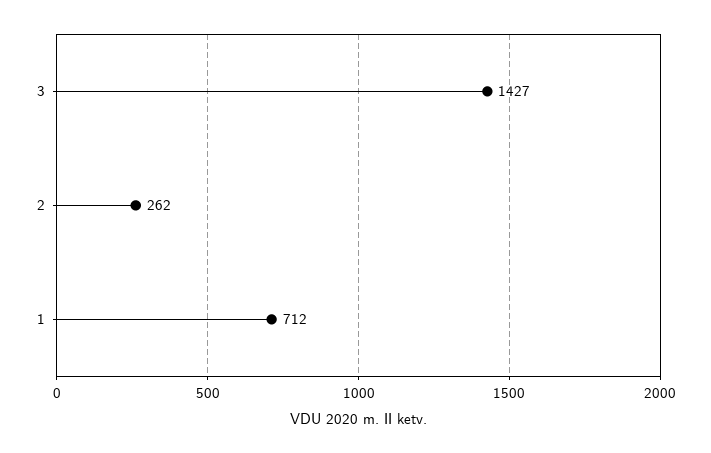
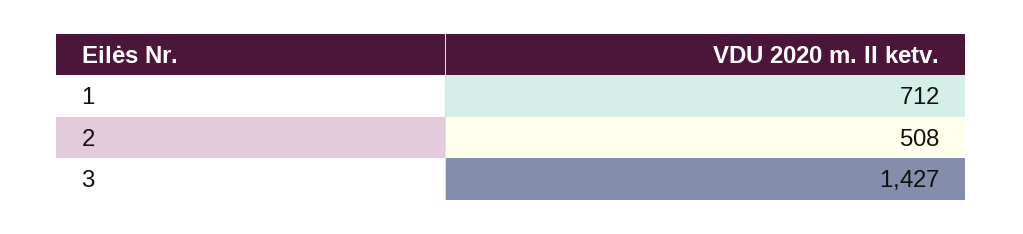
  {
    "3": 1427,
-   "2": 262,
+   "2": 508,
    "1": 712
  }

